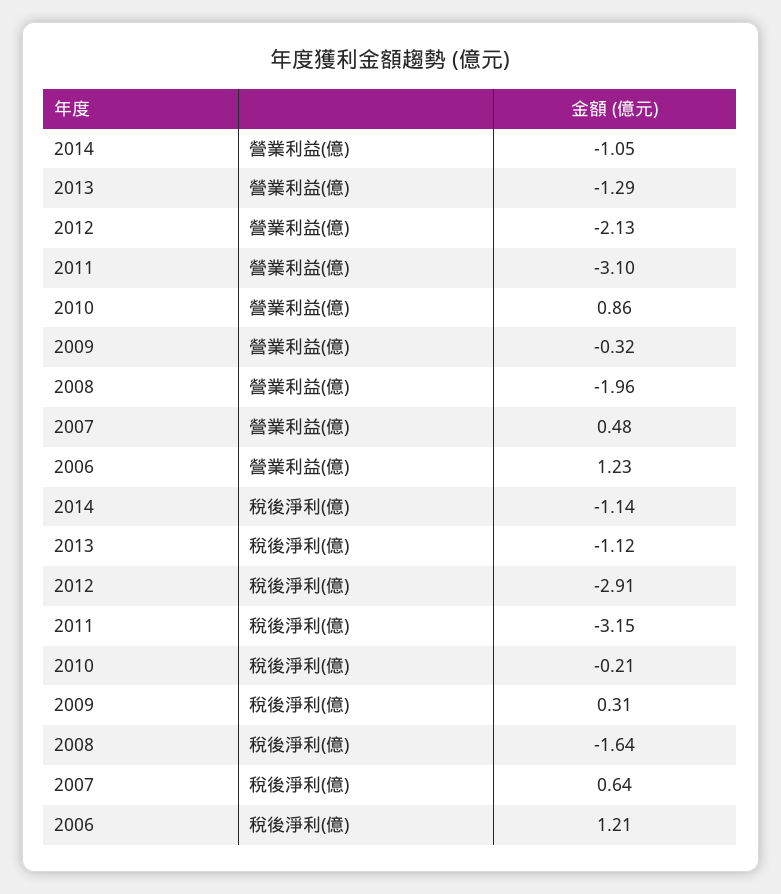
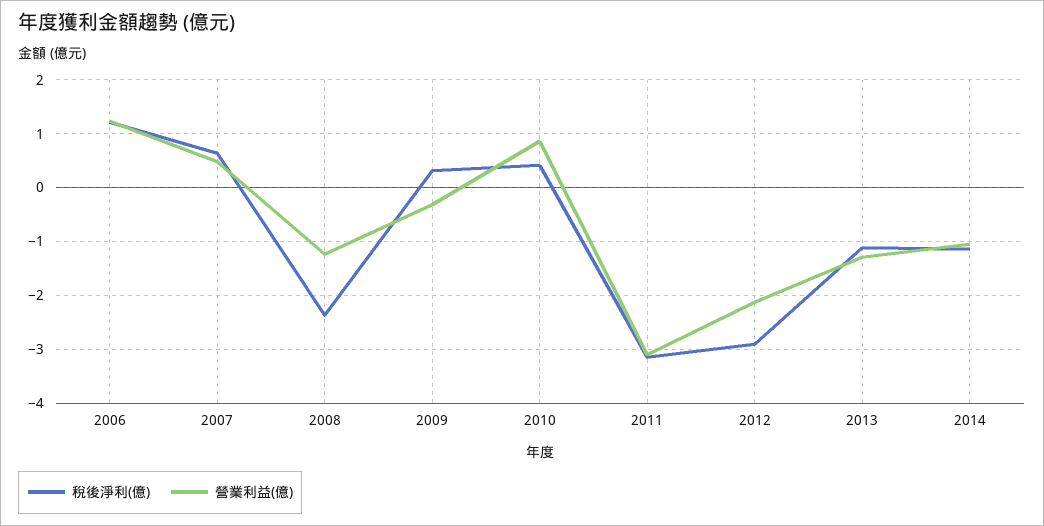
  {
    "營業利益(億)": {
      "2014": -1.05,
      "2013": -1.29,
      "2012": -2.13,
      "2011": -3.1,
      "2010": 0.86,
      "2009": -0.32,
-     "2008": -1.96,
+     "2008": -1.2,
      "2007": 0.48,
      "2006": 1.23
    },
    "稅後淨利(億)": {
      "2014": -1.14,
      "2013": -1.12,
      "2012": -2.91,
      "2011": -3.15,
-     "2010": -0.21,
+     "2010": 0.4,
      "2009": 0.31,
-     "2008": -1.64,
+     "2008": -2.4,
      "2007": 0.64,
      "2006": 1.21
    }
  }

